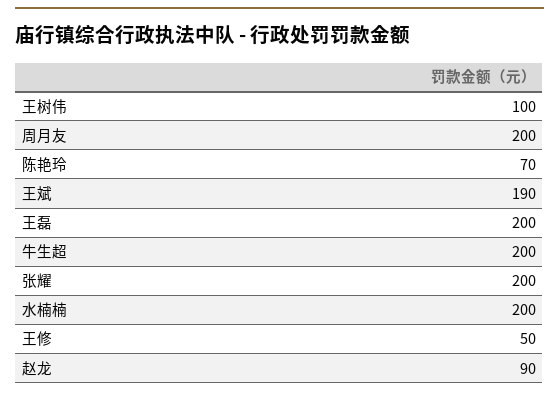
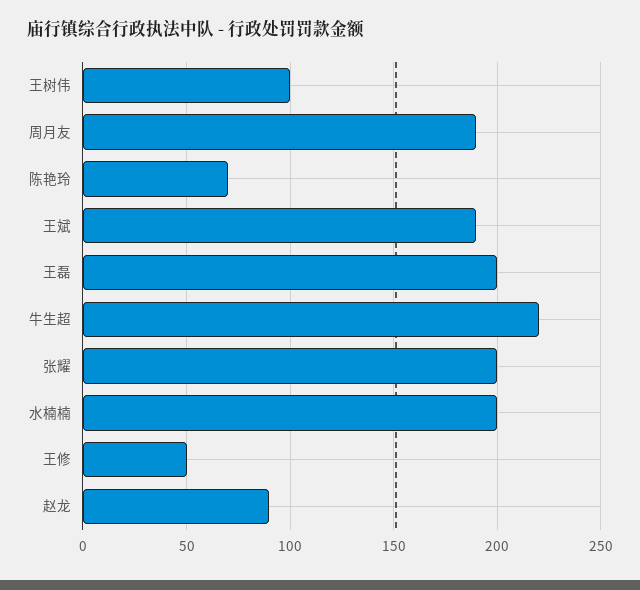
  {
    "王树伟": 100,
-   "周月友": 200,
+   "周月友": 190,
    "陈艳玲": 70,
    "王斌": 190,
    "王磊": 200,
-   "牛生超": 200,
+   "牛生超": 220,
    "张耀": 200,
    "水楠楠": 200,
    "王修": 50,
    "赵龙": 90
  }

